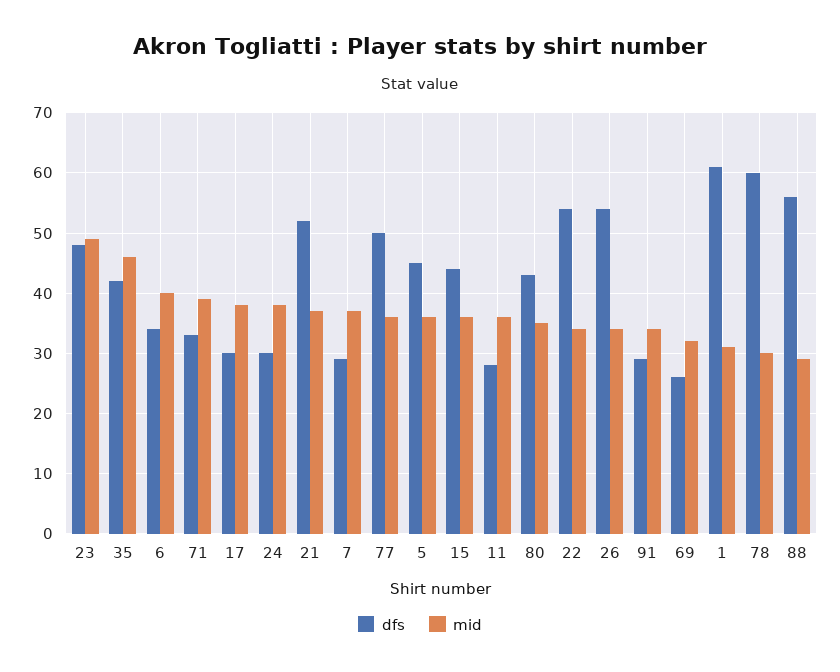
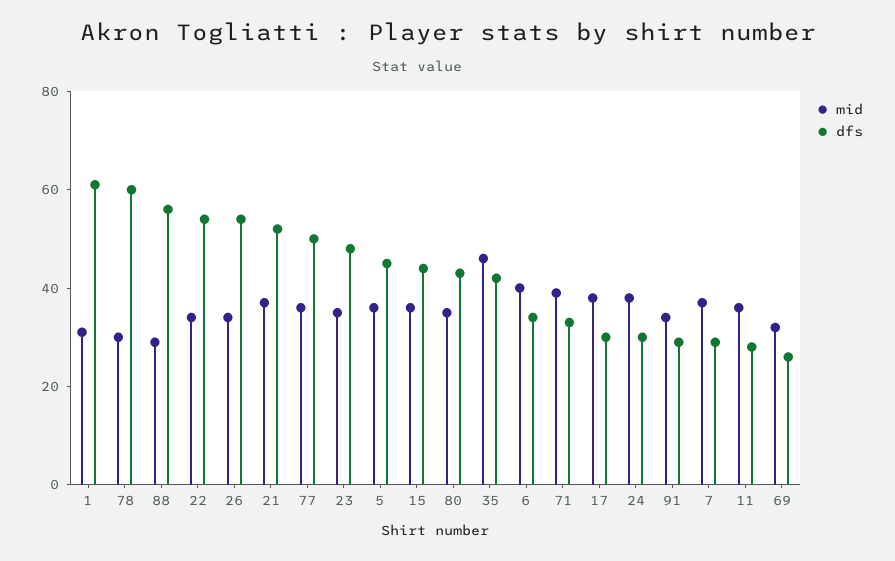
  {
    "dfs": {
      "23": 48,
      "35": 42,
      "6": 34,
      "71": 33,
      "17": 30,
      "24": 30,
      "21": 52,
      "7": 29,
      "77": 50,
      "5": 45,
      "15": 44,
      "11": 28,
      "80": 43,
      "22": 54,
      "26": 54,
      "91": 29,
      "69": 26,
      "1": 61,
      "78": 60,
      "88": 56
    },
    "mid": {
-     "23": 49,
+     "23": 35,
      "35": 46,
      "6": 40,
      "71": 39,
      "17": 38,
      "24": 38,
      "21": 37,
      "7": 37,
      "77": 36,
      "5": 36,
      "15": 36,
      "11": 36,
      "80": 35,
      "22": 34,
      "26": 34,
      "91": 34,
      "69": 32,
      "1": 31,
      "78": 30,
      "88": 29
    }
  }

